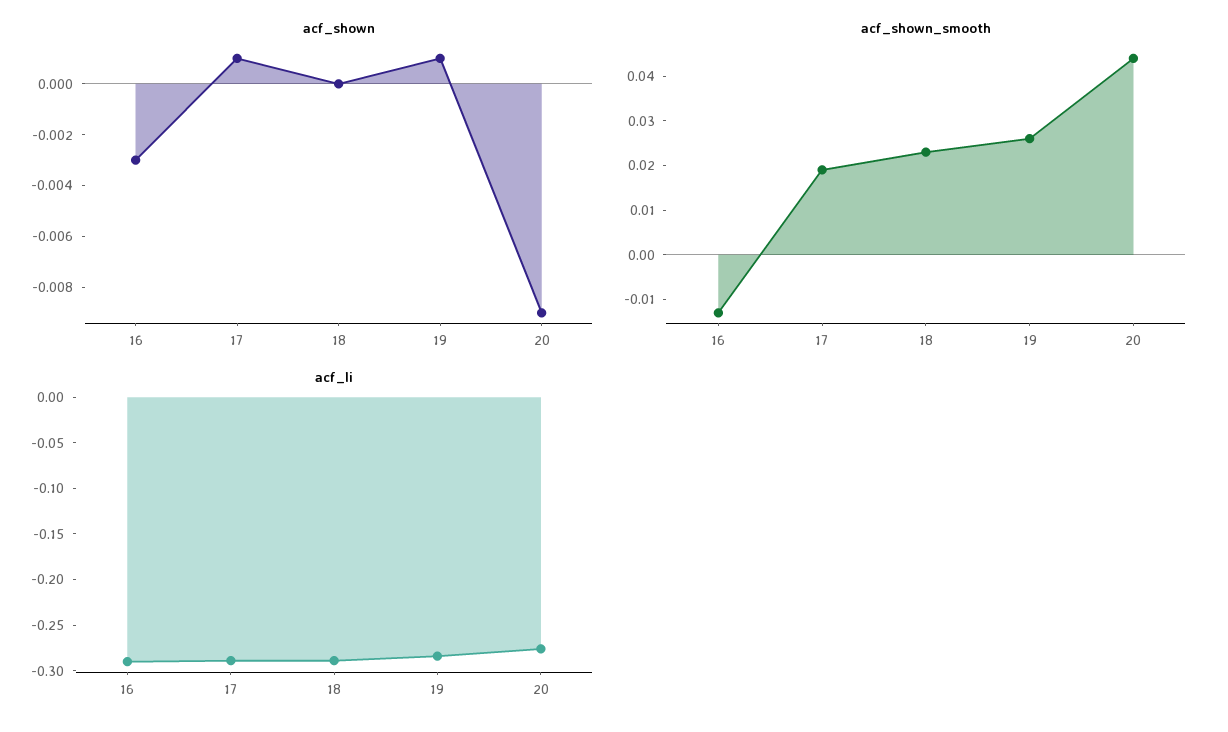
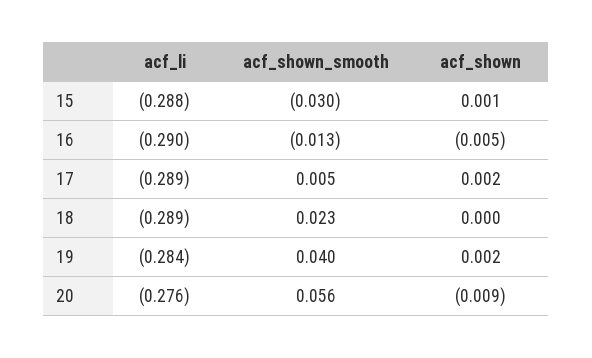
  {
    "acf_shown": {
-     "16": -0.003,
+     "16": -0.005,
-     "17": 0.001,
+     "17": 0.002,
      "18": 0,
-     "19": 0.001,
+     "19": 0.002,
-     "20": -0.009
+     "20": -0.009,
+     "15": 0.001
    },
    "acf_shown_smooth": {
      "16": -0.013,
-     "17": 0.02,
+     "17": 0.005,
      "18": 0.023,
-     "19": 0.025,
+     "19": 0.04,
-     "20": 0.045
+     "20": 0.056,
+     "15": -0.03
    },
    "acf_li": {
      "16": -0.29,
      "17": -0.289,
      "18": -0.289,
      "19": -0.284,
-     "20": -0.276
+     "20": -0.276,
+     "15": -0.288
    }
  }

